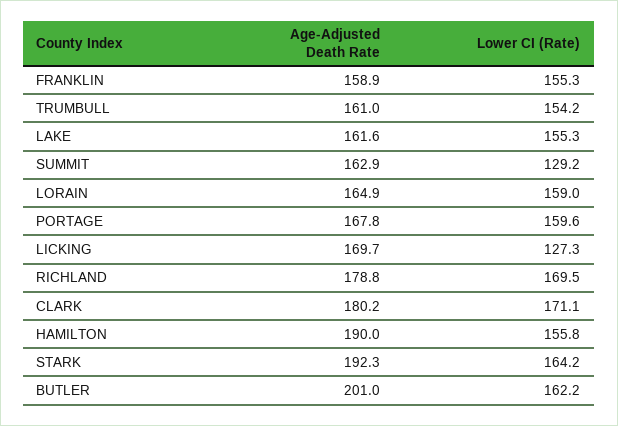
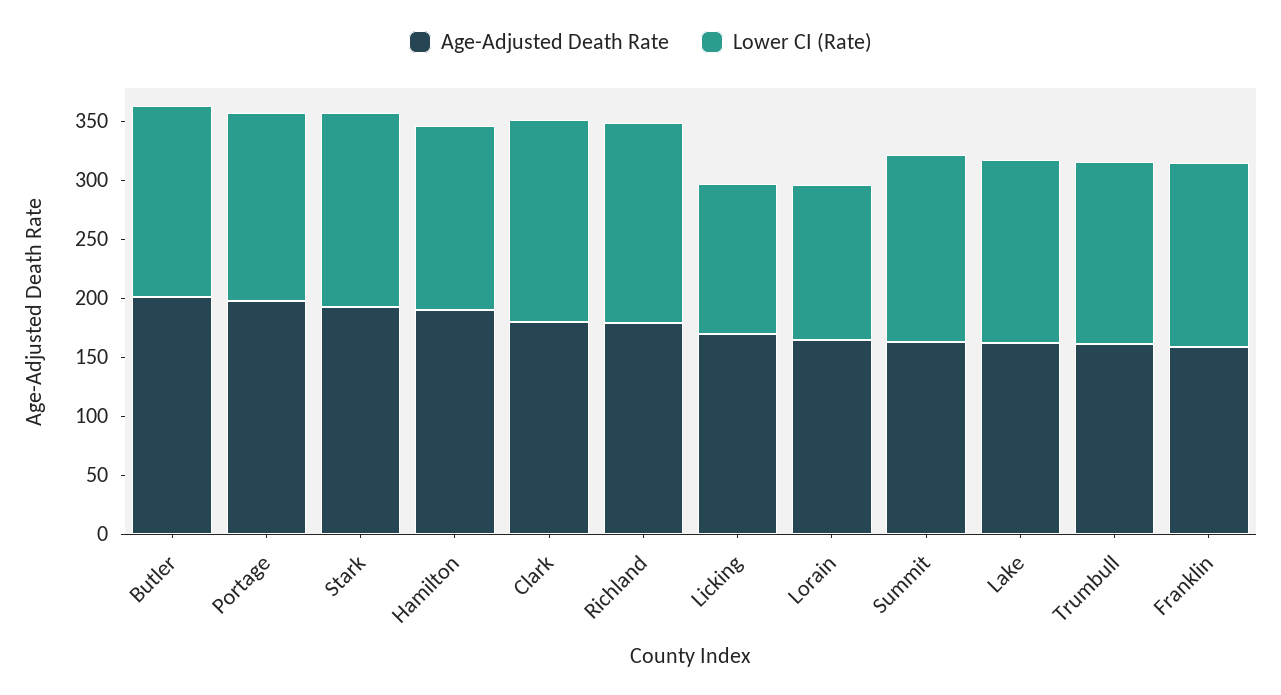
  {
    "Age-Adjusted Death Rate": {
      "FRANKLIN": 158.9,
      "TRUMBULL": 161,
      "LAKE": 161.6,
      "SUMMIT": 162.9,
      "LORAIN": 164.9,
-     "PORTAGE": 167.8,
+     "PORTAGE": 200,
      "LICKING": 169.7,
      "RICHLAND": 178.8,
      "CLARK": 180.2,
      "HAMILTON": 190,
      "STARK": 192.3,
      "BUTLER": 201
    },
    "Lower CI (Rate)": {
      "FRANKLIN": 155.3,
      "TRUMBULL": 154.2,
      "LAKE": 155.3,
-     "SUMMIT": 129.2,
+     "SUMMIT": 160,
-     "LORAIN": 159,
+     "LORAIN": 130,
      "PORTAGE": 159.6,
      "LICKING": 127.3,
      "RICHLAND": 169.5,
      "CLARK": 171.1,
      "HAMILTON": 155.8,
      "STARK": 164.2,
      "BUTLER": 162.2
    }
  }

